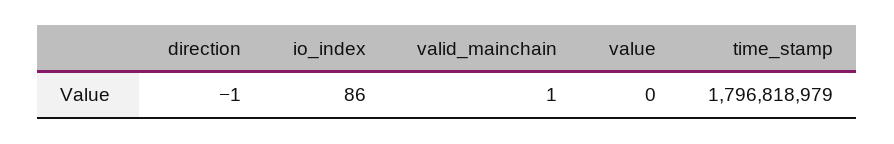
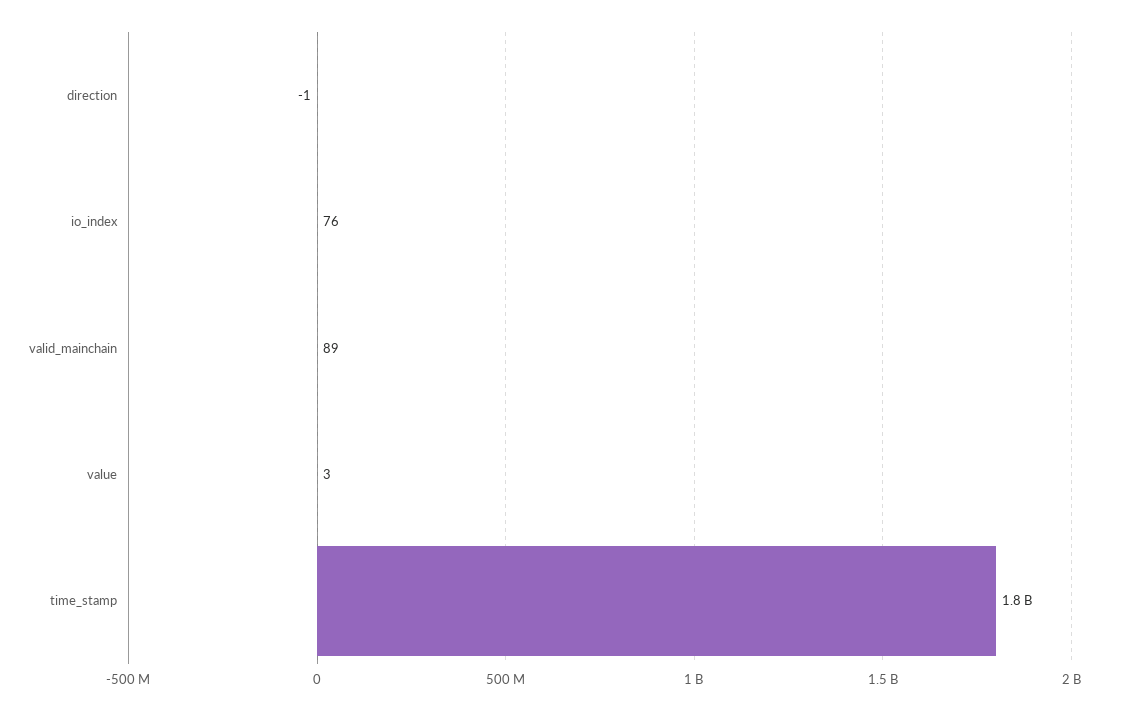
  {
    "direction": -1,
-   "io_index": 86,
+   "io_index": 76,
-   "valid_mainchain": 1,
+   "valid_mainchain": 89,
-   "value": 0,
+   "value": 3,
    "time_stamp": 1796818979
  }

